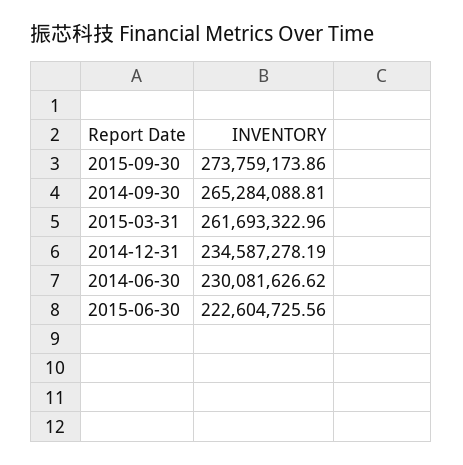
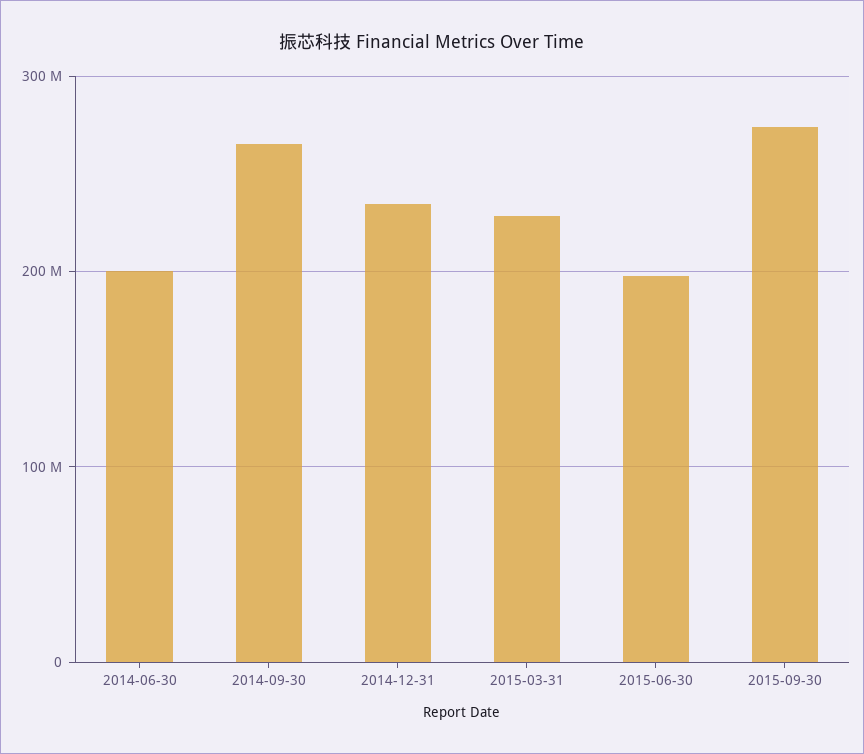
  {
    "2015-09-30": 273759173.86,
    "2014-09-30": 265284088.81,
-   "2015-03-31": 261693322.96,
+   "2015-03-31": 230000000,
    "2014-12-31": 234587278.19,
-   "2014-06-30": 230081626.62,
+   "2014-06-30": 200000000,
-   "2015-06-30": 222604725.56
+   "2015-06-30": 200000000
  }

